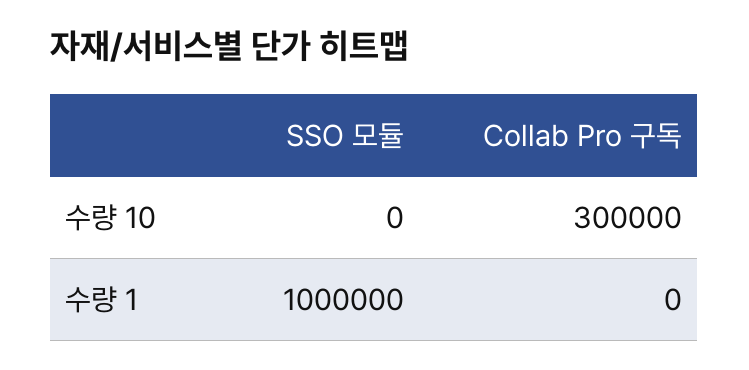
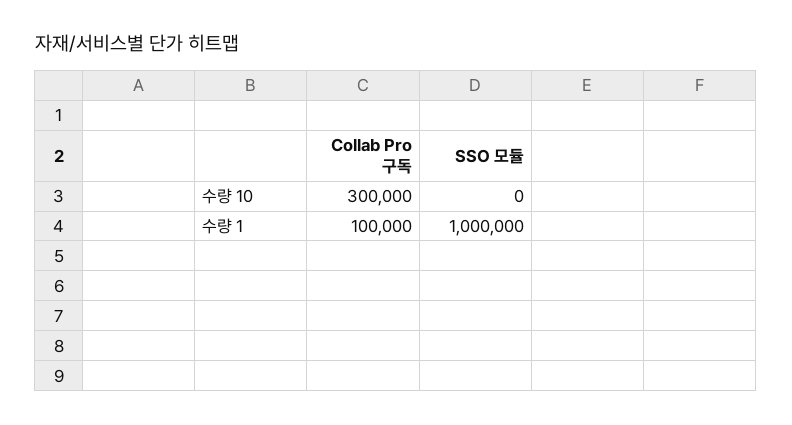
  {
    "SSO 모듈": {
      "수량 10": 0,
      "수량 1": 1000000
    },
    "Collab Pro 구독": {
      "수량 10": 300000,
-     "수량 1": 0
+     "수량 1": 100000
    }
  }

